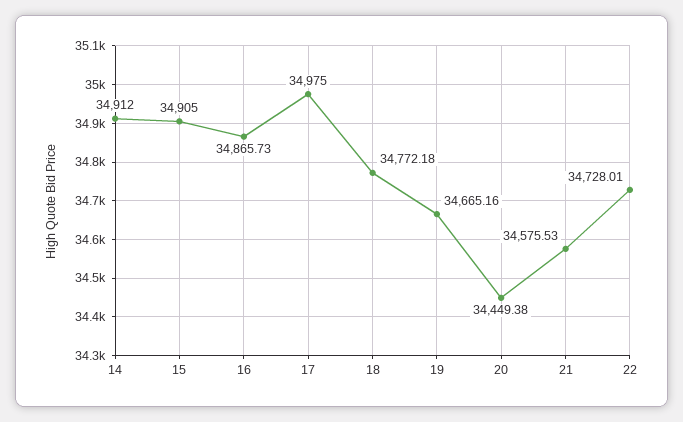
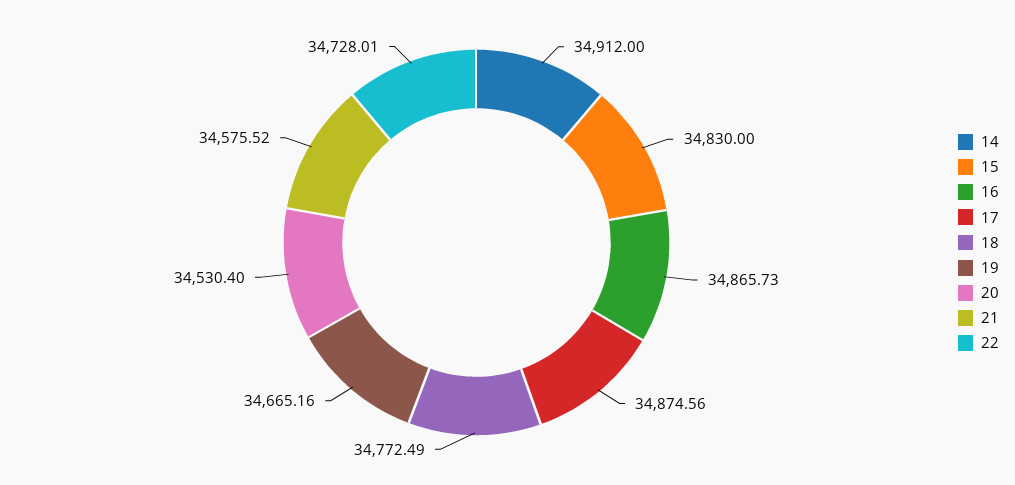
  {
    "14": 34912,
-   "15": 34905,
+   "15": 34830,
    "16": 34865.73,
-   "17": 34975,
+   "17": 34874.56,
-   "18": 34772.18,
+   "18": 34772.49,
    "19": 34665.16,
-   "20": 34449.38,
+   "20": 34530.4,
-   "21": 34575.53,
+   "21": 34575.52,
    "22": 34728.01
  }

